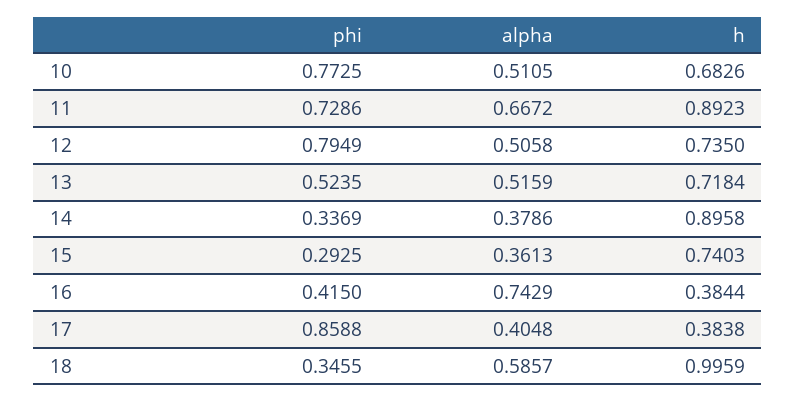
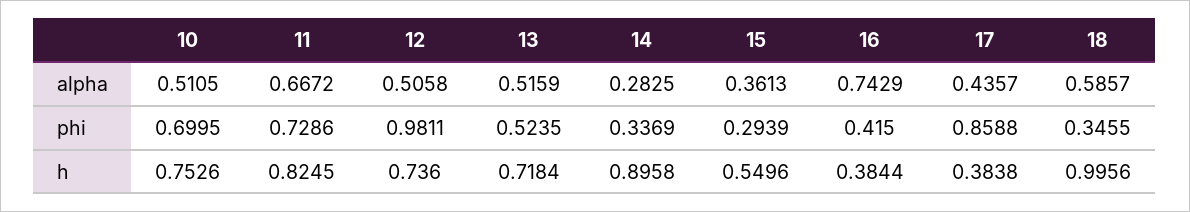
  {
    "phi": {
-     "10": 0.7725,
+     "10": 0.6995,
      "11": 0.7286,
-     "12": 0.7949,
+     "12": 0.9811,
      "13": 0.5235,
      "14": 0.3369,
-     "15": 0.2925,
+     "15": 0.2939,
      "16": 0.415,
      "17": 0.8588,
      "18": 0.3455
    },
    "alpha": {
      "10": 0.5105,
      "11": 0.6672,
      "12": 0.5058,
      "13": 0.5159,
-     "14": 0.3786,
+     "14": 0.2825,
      "15": 0.3613,
      "16": 0.7429,
-     "17": 0.4048,
+     "17": 0.4357,
      "18": 0.5857
    },
    "h": {
-     "10": 0.6826,
+     "10": 0.7526,
-     "11": 0.8923,
+     "11": 0.8245,
-     "12": 0.735,
+     "12": 0.736,
      "13": 0.7184,
      "14": 0.8958,
-     "15": 0.7403,
+     "15": 0.5496,
      "16": 0.3844,
      "17": 0.3838,
-     "18": 0.9959
+     "18": 0.9956
    }
  }

